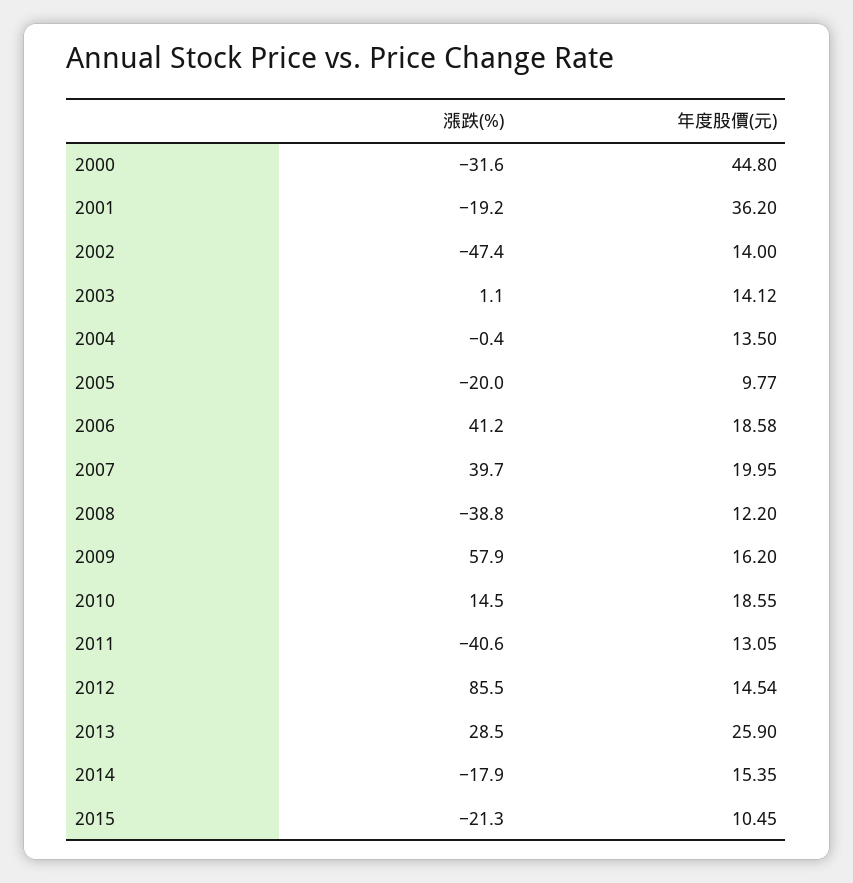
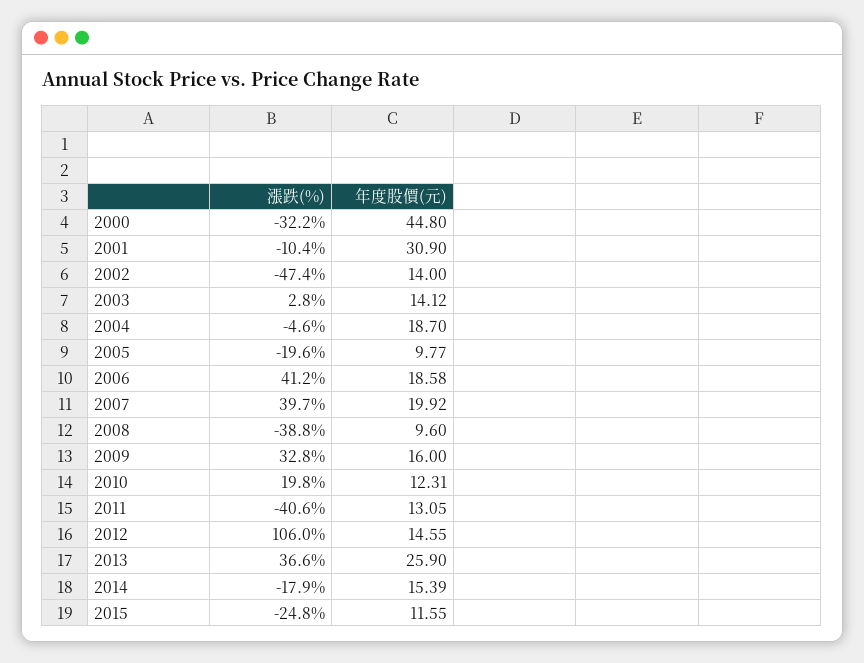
  {
    "漲跌(%)": {
-     "2000": -31.6,
+     "2000": -32.2,
-     "2001": -19.2,
+     "2001": -10.4,
      "2002": -47.4,
-     "2003": 1.1,
+     "2003": 2.8,
-     "2004": -0.4,
+     "2004": -4.6,
-     "2005": -20,
+     "2005": -19.6,
      "2006": 41.2,
      "2007": 39.7,
      "2008": -38.8,
-     "2009": 57.9,
+     "2009": 32.8,
-     "2010": 14.5,
+     "2010": 19.8,
      "2011": -40.6,
-     "2012": 85.5,
+     "2012": 106,
-     "2013": 28.5,
+     "2013": 36.6,
      "2014": -17.9,
-     "2015": -21.3
+     "2015": -24.8
    },
    "年度股價(元)": {
      "2000": 44.8,
-     "2001": 36.2,
+     "2001": 30.9,
      "2002": 14,
      "2003": 14.12,
-     "2004": 13.5,
+     "2004": 18.7,
      "2005": 9.77,
      "2006": 18.58,
-     "2007": 19.95,
+     "2007": 19.92,
-     "2008": 12.2,
+     "2008": 9.6,
-     "2009": 16.2,
+     "2009": 16,
-     "2010": 18.55,
+     "2010": 12.31,
      "2011": 13.05,
-     "2012": 14.54,
+     "2012": 14.55,
      "2013": 25.9,
-     "2014": 15.35,
+     "2014": 15.39,
-     "2015": 10.45
+     "2015": 11.55
    }
  }

